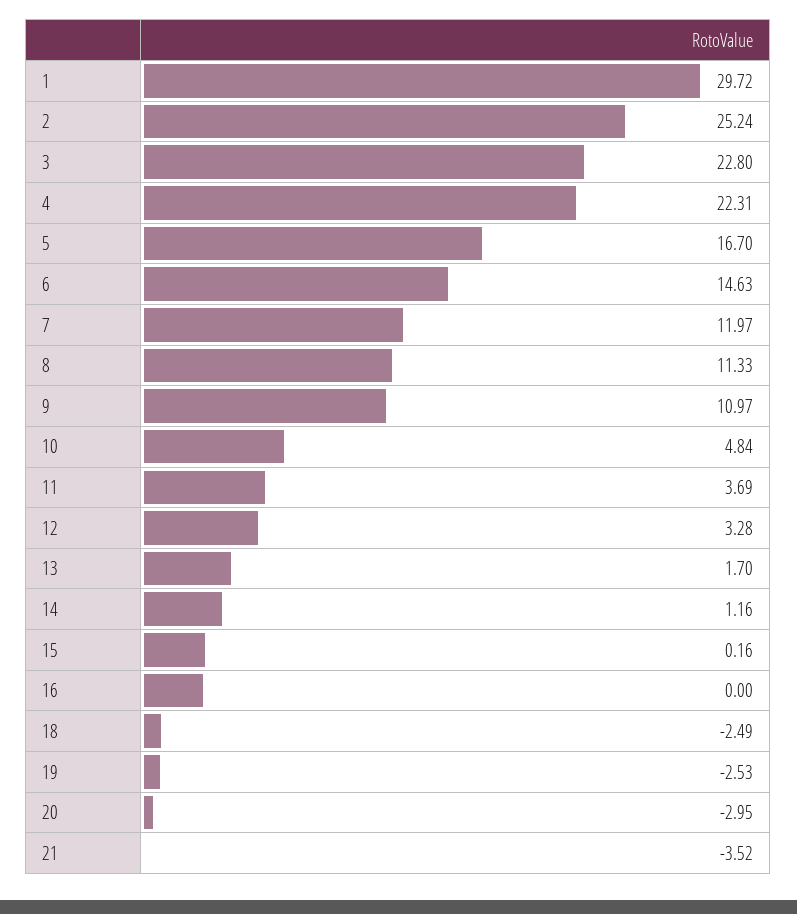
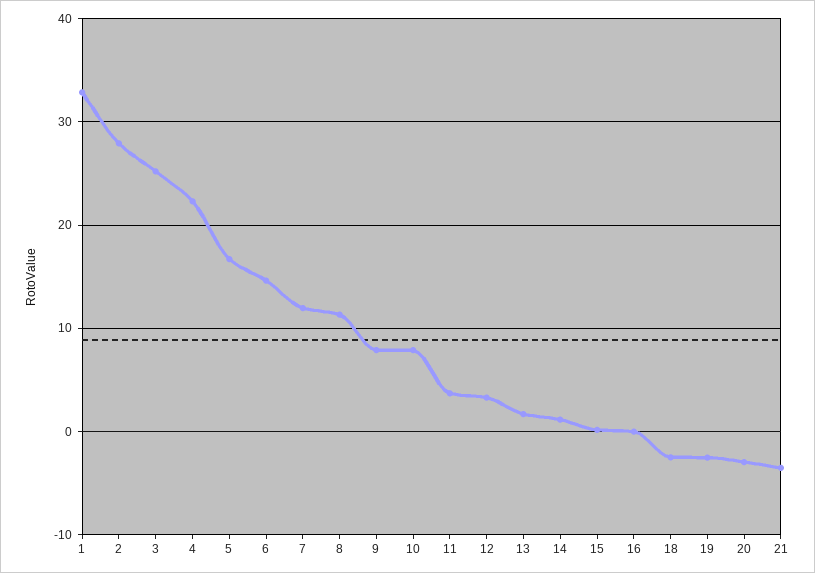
  {
-   "1": 29.72,
+   "1": 33,
-   "2": 25.24,
+   "2": 28,
-   "3": 22.8,
+   "3": 25,
    "4": 22.31,
    "5": 16.7,
    "6": 14.63,
    "7": 11.97,
    "8": 11.33,
-   "9": 10.97,
+   "9": 8,
-   "10": 4.84,
+   "10": 8,
    "11": 3.69,
    "12": 3.28,
    "13": 1.7,
    "14": 1.16,
    "15": 0.16,
    "16": 0,
    "18": -2.49,
    "19": -2.53,
    "20": -2.95,
    "21": -3.52
  }

